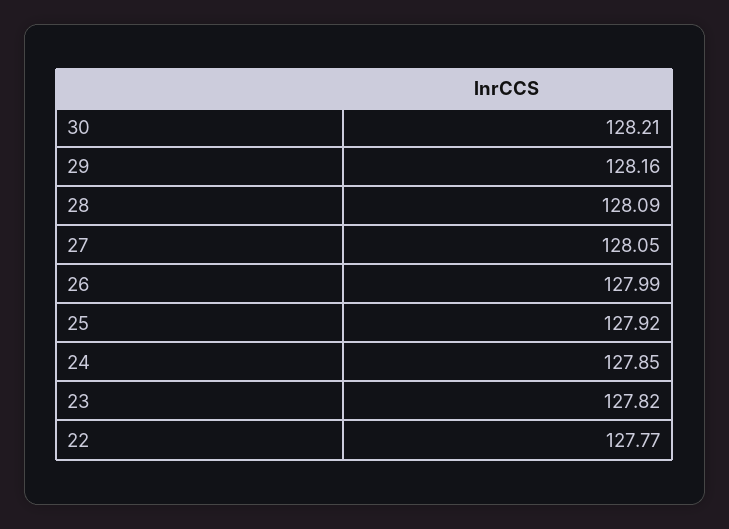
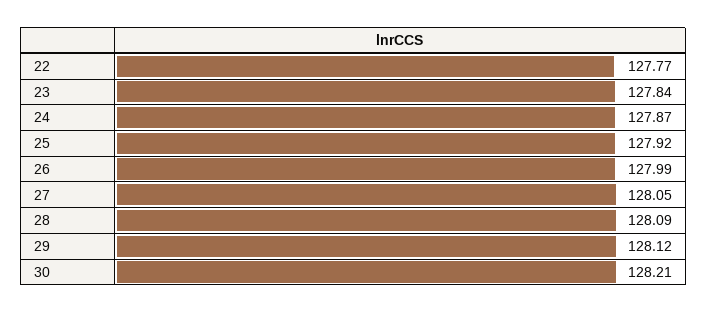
  {
    "30": 128.21,
-   "29": 128.16,
+   "29": 128.12,
    "28": 128.09,
    "27": 128.05,
    "26": 127.99,
    "25": 127.92,
-   "24": 127.85,
+   "24": 127.87,
-   "23": 127.82,
+   "23": 127.84,
    "22": 127.77
  }

